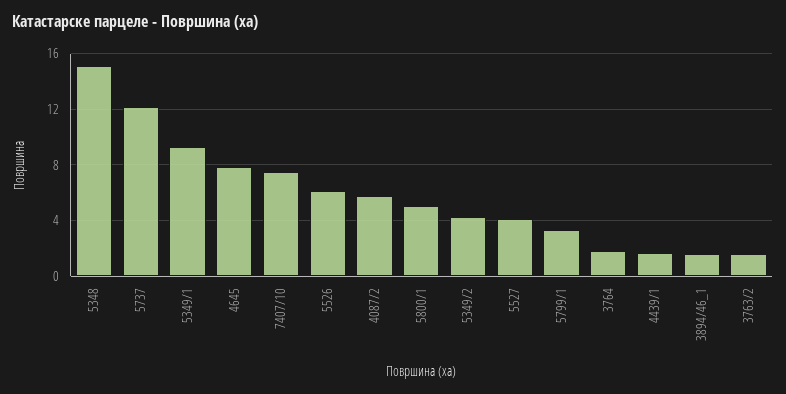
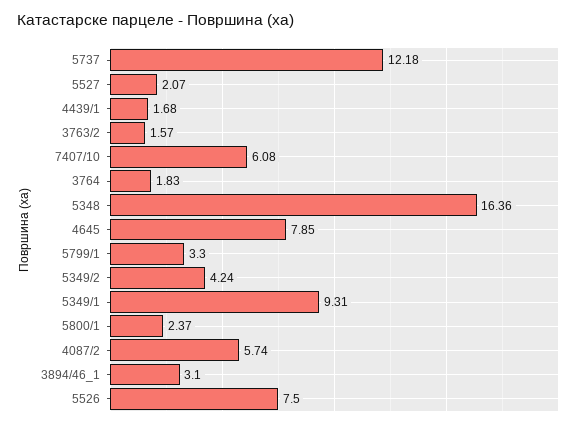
  {
-   "5348": 15,
+   "5348": 16.36,
    "5737": 12.18,
    "5349/1": 9.31,
    "4645": 7.85,
-   "7407/10": 7.5,
+   "7407/10": 6.08,
-   "5526": 6,
+   "5526": 7.5,
    "4087/2": 5.74,
-   "5800/1": 5,
+   "5800/1": 2.37,
    "5349/2": 4.24,
-   "5527": 4,
+   "5527": 2.07,
    "5799/1": 3.3,
    "3764": 1.83,
    "4439/1": 1.68,
-   "3894/46_1": 1.5,
+   "3894/46_1": 3.1,
    "3763/2": 1.57
  }

